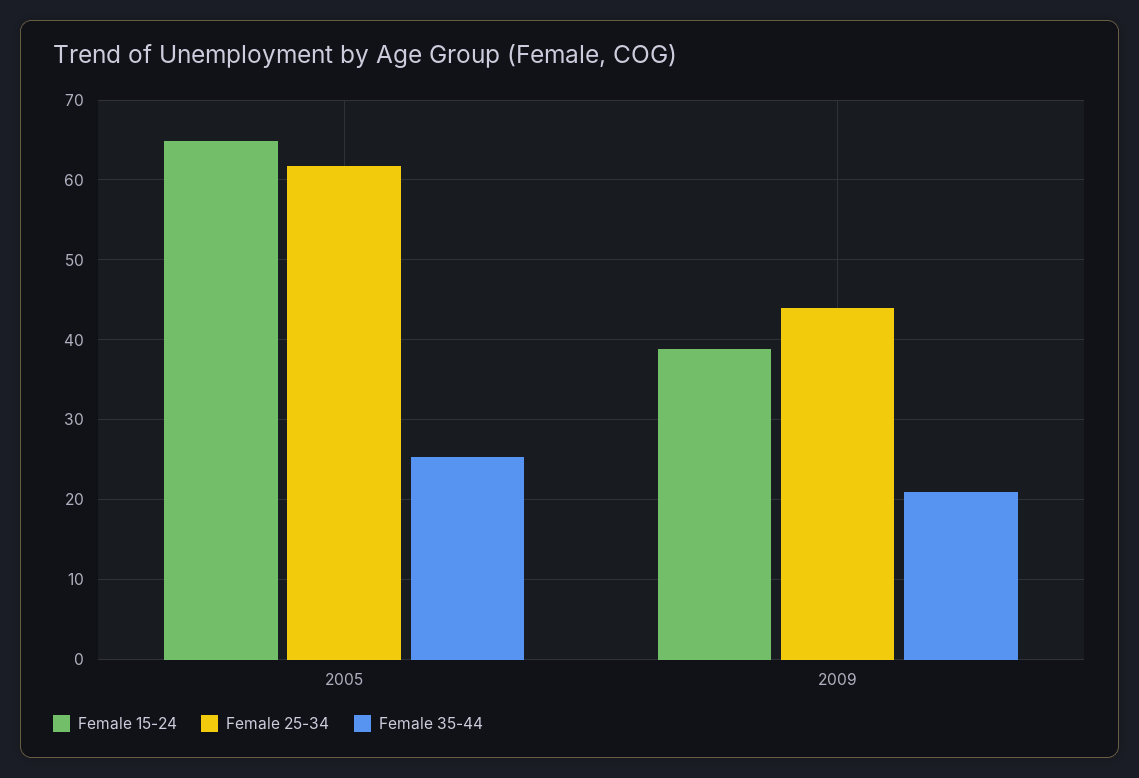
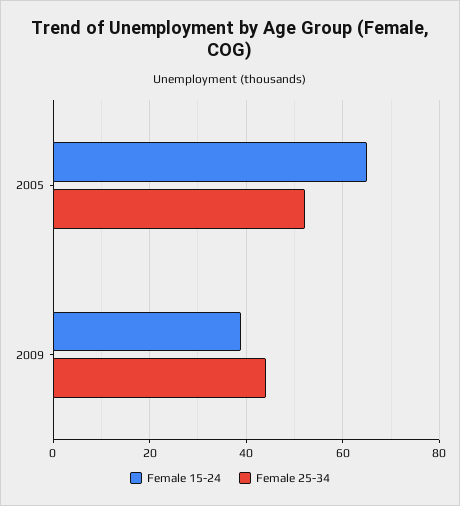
  {
    "Female 15-24": {
      "2005": 65,
      "2009": 39
    },
    "Female 25-34": {
-     "2005": 62,
+     "2005": 52,
      "2009": 44
-   },
+   }
-   "Female 35-44": {
-     "2005": 25,
-     "2009": 21
-   }
  }

